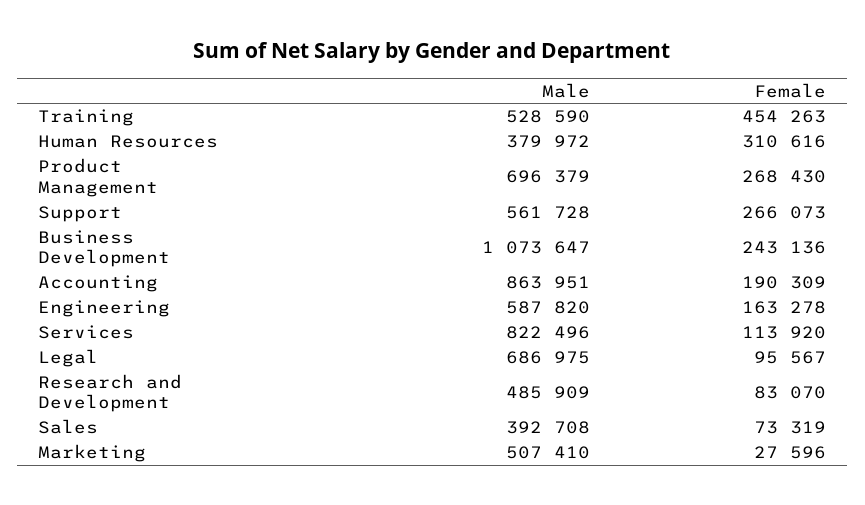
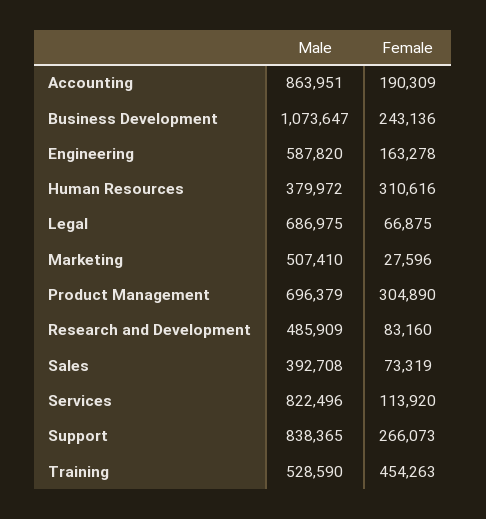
  {
    "Male": {
      "Training": 528590,
      "Human Resources": 379972,
      "Product Management": 696379,
-     "Support": 561728,
+     "Support": 838365,
      "Business Development": 1073647,
      "Accounting": 863951,
      "Engineering": 587820,
      "Services": 822496,
      "Legal": 686975,
      "Research and Development": 485909,
      "Sales": 392708,
      "Marketing": 507410
    },
    "Female": {
      "Training": 454263,
      "Human Resources": 310616,
-     "Product Management": 268430,
+     "Product Management": 304890,
      "Support": 266073,
      "Business Development": 243136,
      "Accounting": 190309,
      "Engineering": 163278,
      "Services": 113920,
-     "Legal": 95567,
+     "Legal": 66875,
-     "Research and Development": 83070,
+     "Research and Development": 83160,
      "Sales": 73319,
      "Marketing": 27596
    }
  }

